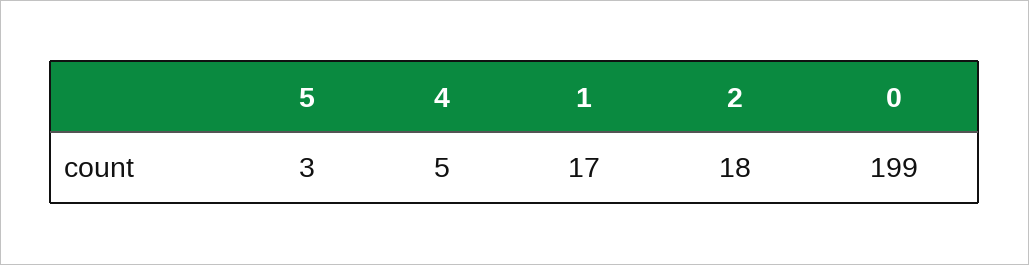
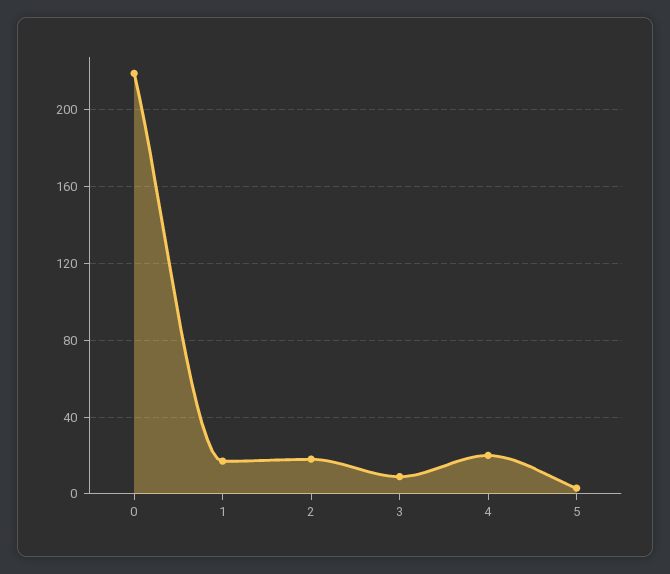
  {
    "5": 3,
-   "4": 5,
+   "4": 20,
    "1": 17,
    "2": 18,
-   "0": 199
+   "0": 220,
+   "3": 10
  }

